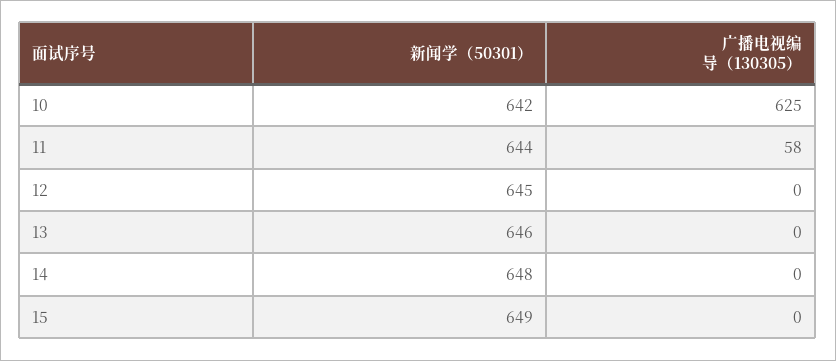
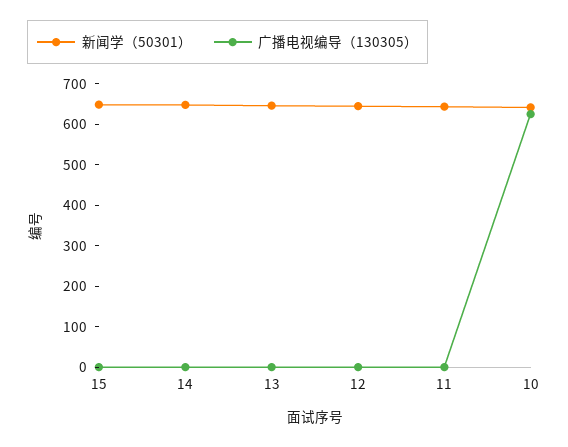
  {
    "新闻学（50301）": {
      "10": 642,
      "11": 644,
      "12": 645,
      "13": 646,
      "14": 648,
      "15": 649
    },
    "广播电视编导（130305）": {
      "10": 625,
-     "11": 58,
+     "11": 0,
      "12": 0,
      "13": 0,
      "14": 0,
      "15": 0
    }
  }

